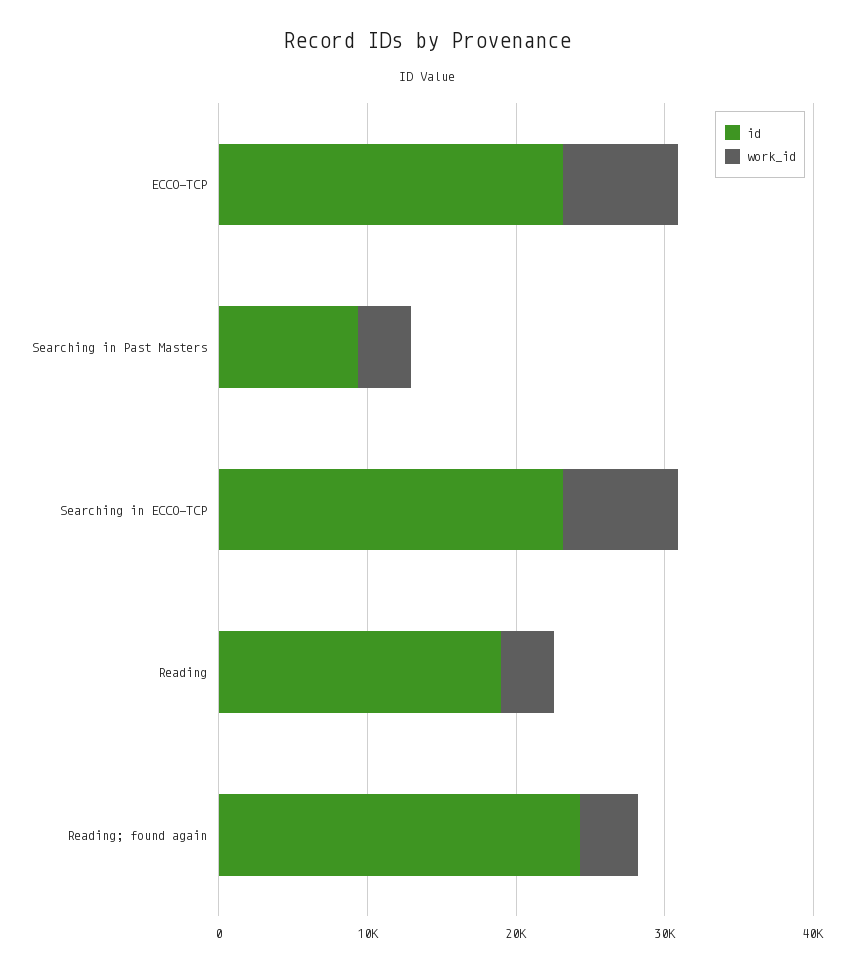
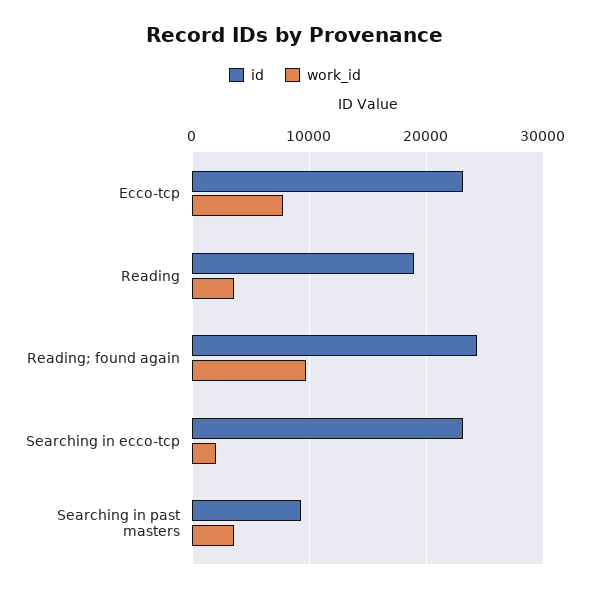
  {
    "id": {
      "ECCO-TCP": 23000,
      "Searching in Past Masters": 9000,
      "Searching in ECCO-TCP": 23000,
      "Reading": 19000,
      "Reading; found again": 24000
    },
    "work_id": {
      "ECCO-TCP": 8000,
      "Searching in Past Masters": 4000,
-     "Searching in ECCO-TCP": 8000,
+     "Searching in ECCO-TCP": 2000,
      "Reading": 4000,
-     "Reading; found again": 4000
+     "Reading; found again": 10000
    }
  }

